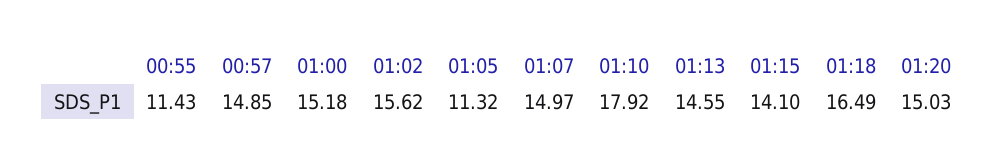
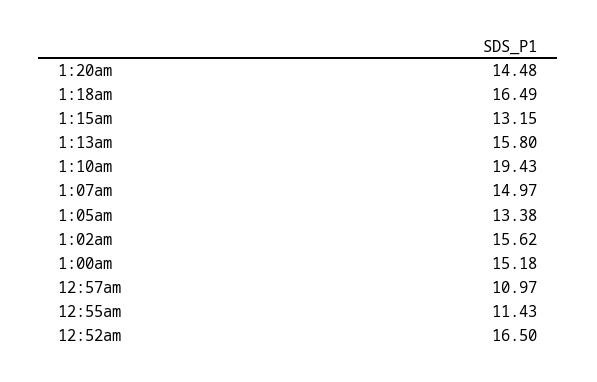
  {
    "00:55": 11.43,
-   "00:57": 14.85,
+   "00:57": 10.97,
    "01:00": 15.18,
    "01:02": 15.62,
-   "01:05": 11.32,
+   "01:05": 13.38,
    "01:07": 14.97,
-   "01:10": 17.92,
+   "01:10": 19.43,
-   "01:13": 14.55,
+   "01:13": 15.8,
-   "01:15": 14.1,
+   "01:15": 13.15,
    "01:18": 16.49,
-   "01:20": 15.03
+   "01:20": 14.48,
+   "12:52am": 16.5
  }

